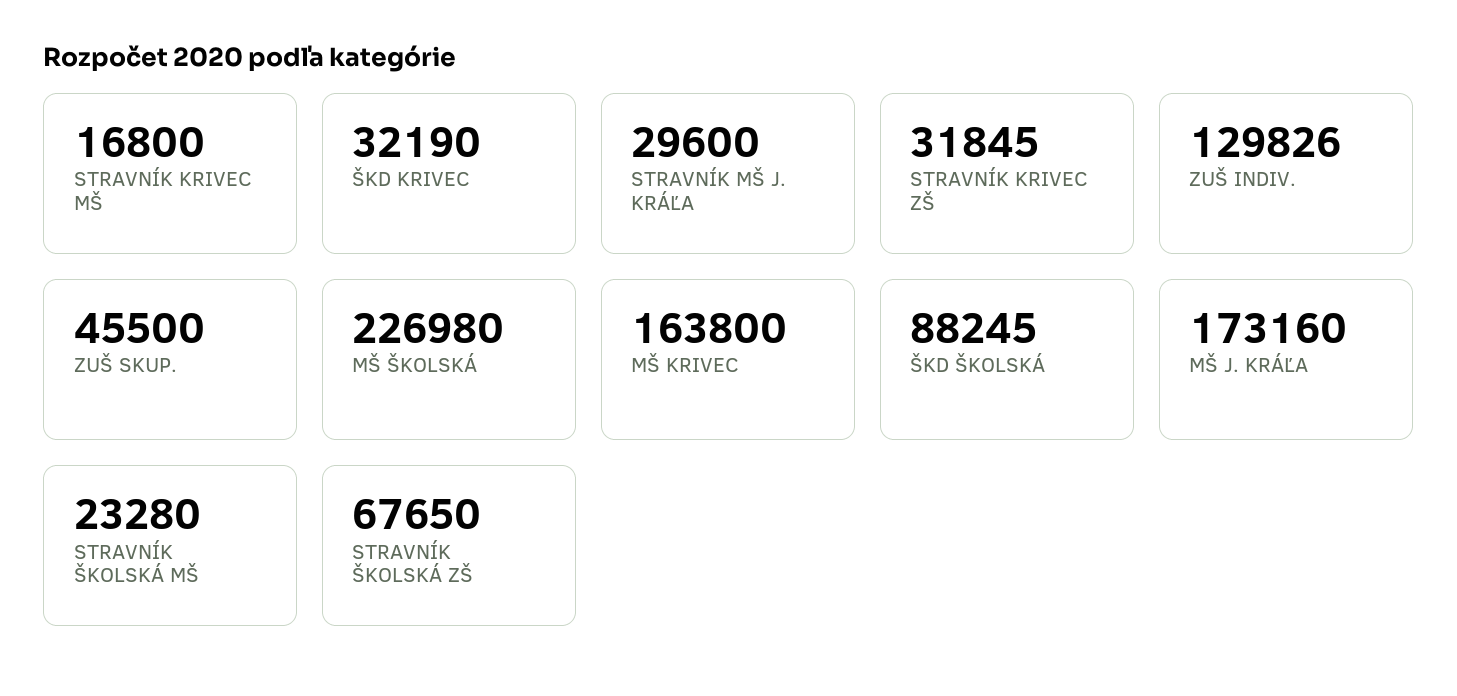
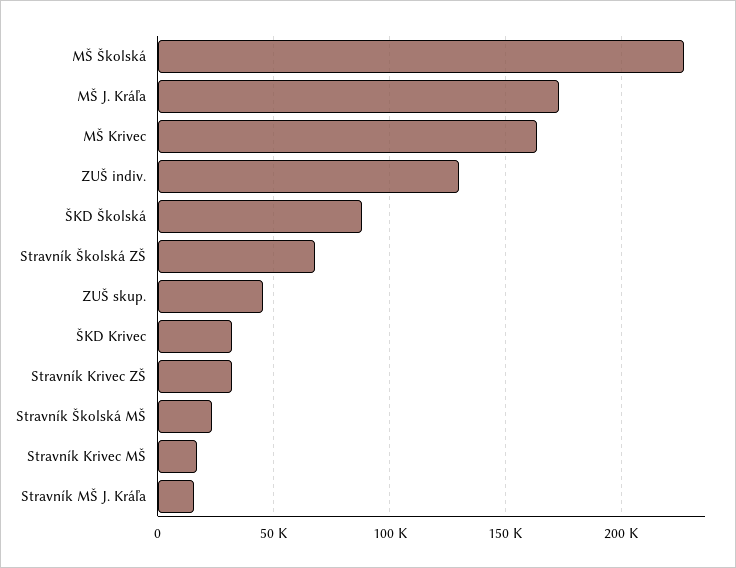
  {
    "STRAVNÍK KRIVEC MŠ": 16800,
    "ŠKD KRIVEC": 32190,
-   "STRAVNÍK MŠ J. KRÁĽA": 29600,
+   "STRAVNÍK MŠ J. KRÁĽA": 15000,
    "STRAVNÍK KRIVEC ZŠ": 31845,
    "ZUŠ INDIV.": 129826,
    "ZUŠ SKUP.": 45500,
    "MŠ ŠKOLSKÁ": 226980,
    "MŠ KRIVEC": 163800,
    "ŠKD ŠKOLSKÁ": 88245,
    "MŠ J. KRÁĽA": 173160,
    "STRAVNÍK ŠKOLSKÁ MŠ": 23280,
    "STRAVNÍK ŠKOLSKÁ ZŠ": 67650
  }

